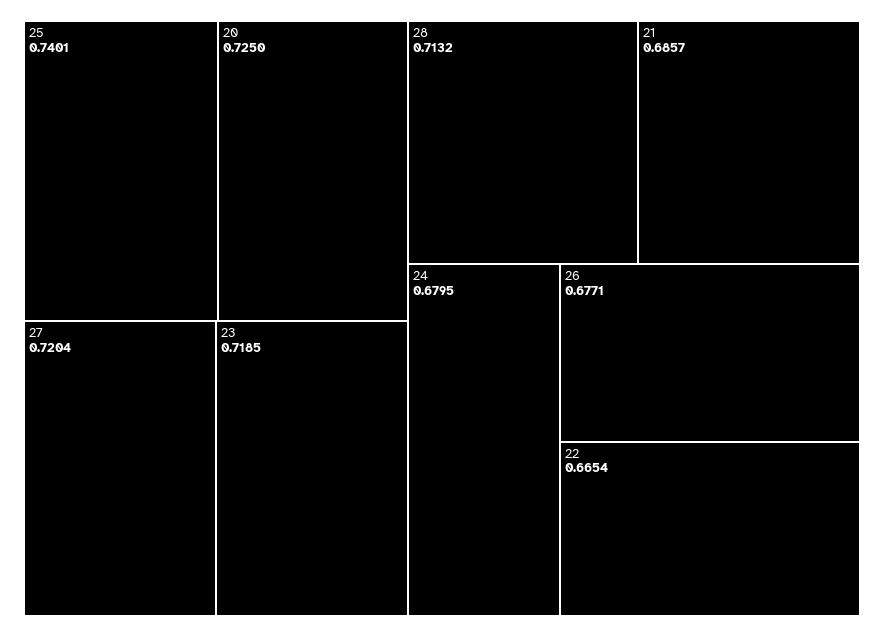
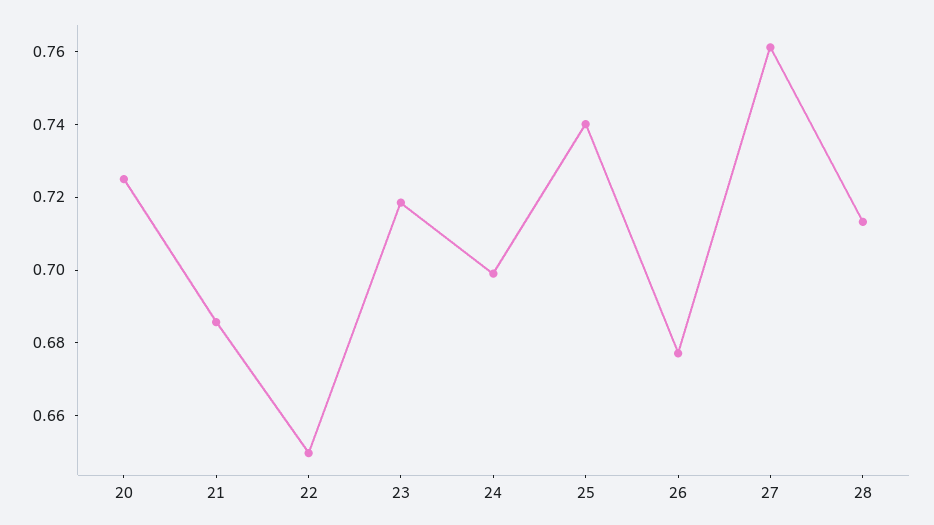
  {
    "25": 0.7401,
    "20": 0.725,
-   "27": 0.7204,
+   "27": 0.76,
    "23": 0.7185,
    "28": 0.7132,
    "21": 0.6857,
-   "24": 0.6795,
+   "24": 0.7,
    "26": 0.6771,
-   "22": 0.6654
+   "22": 0.65
  }

